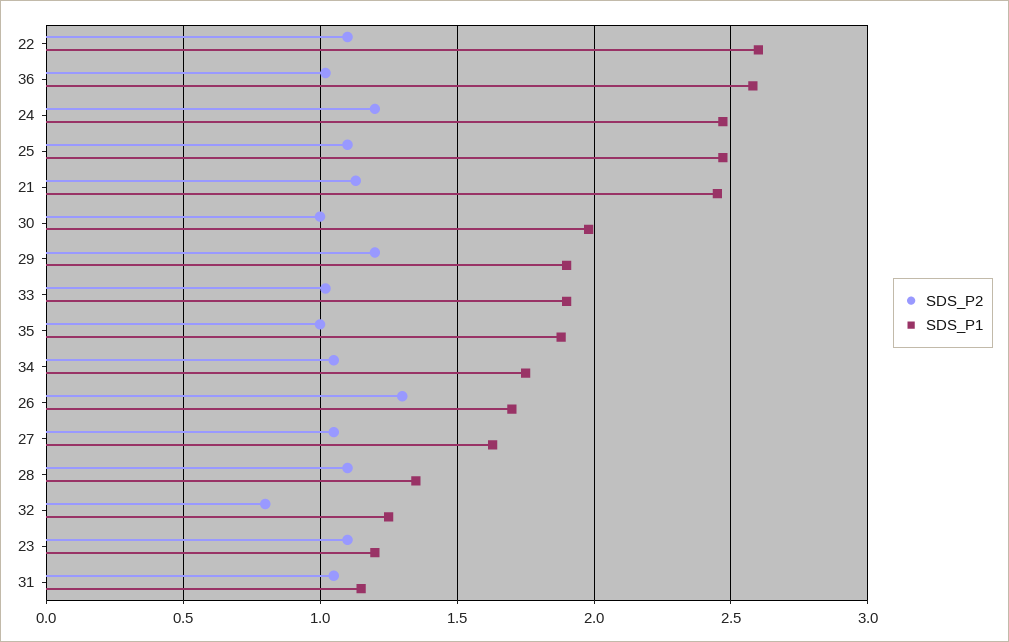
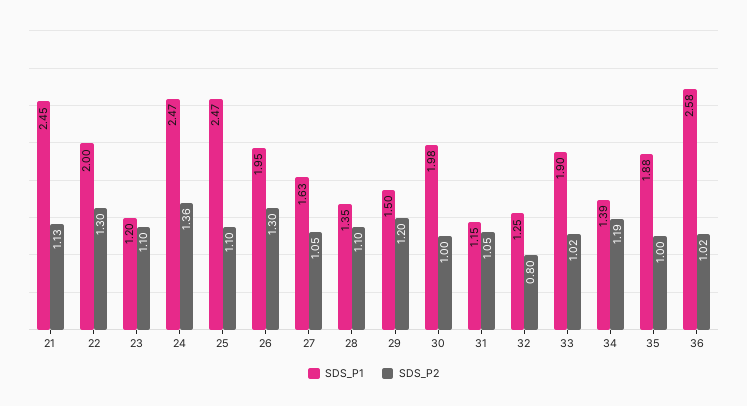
  {
    "SDS_P2": {
-     "22": 1.1,
+     "22": 1.3,
      "36": 1.02,
-     "24": 1.2,
+     "24": 1.36,
      "25": 1.1,
      "21": 1.13,
      "30": 1,
      "29": 1.2,
      "33": 1.02,
      "35": 1,
-     "34": 1.05,
+     "34": 1.19,
      "26": 1.3,
      "27": 1.05,
      "28": 1.1,
      "32": 0.8,
      "23": 1.1,
      "31": 1.05
    },
    "SDS_P1": {
-     "22": 2.6,
+     "22": 2,
      "36": 2.58,
      "24": 2.47,
      "25": 2.47,
      "21": 2.45,
      "30": 1.98,
-     "29": 1.9,
+     "29": 1.5,
      "33": 1.9,
      "35": 1.88,
-     "34": 1.75,
+     "34": 1.39,
-     "26": 1.7,
+     "26": 1.95,
      "27": 1.63,
      "28": 1.35,
      "32": 1.25,
      "23": 1.2,
      "31": 1.15
    }
  }

